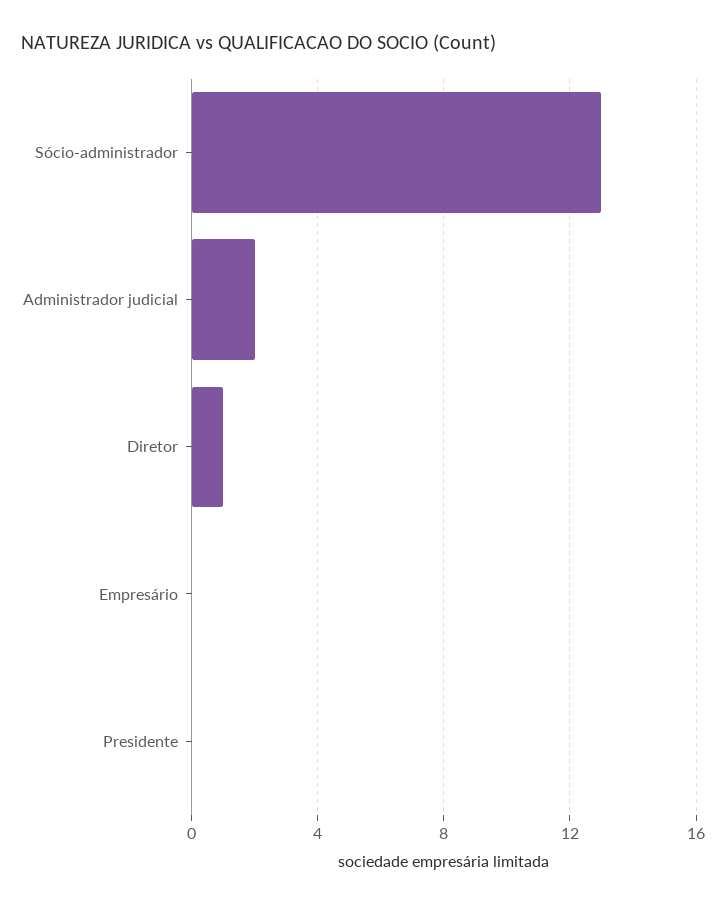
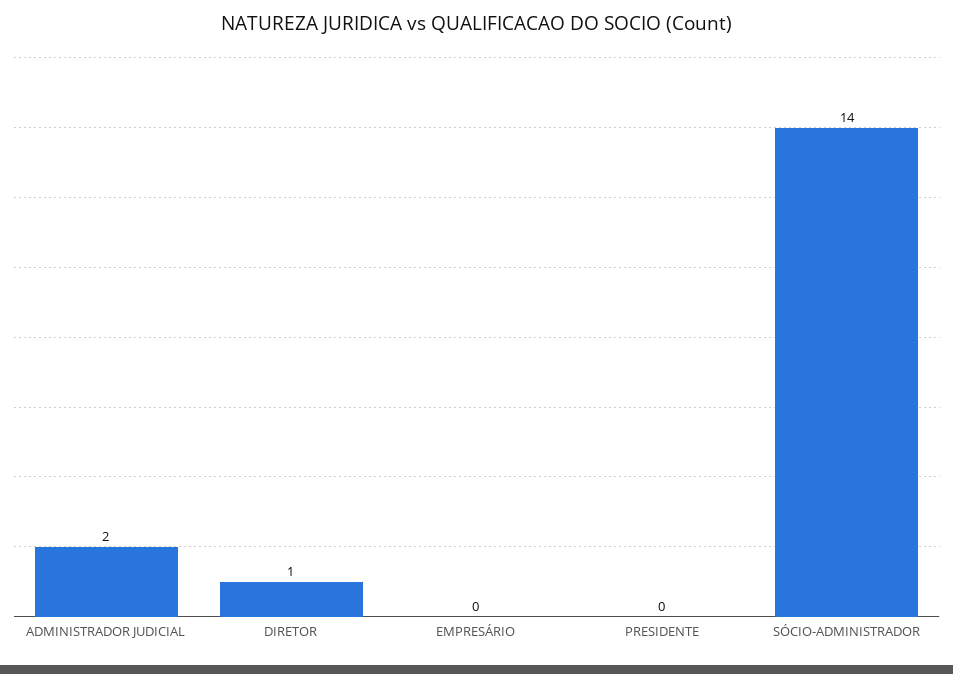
  {
-   "Sócio-administrador": 13,
+   "Sócio-administrador": 14,
    "Administrador judicial": 2,
    "Diretor": 1,
    "Empresário": 0,
    "Presidente": 0
  }

